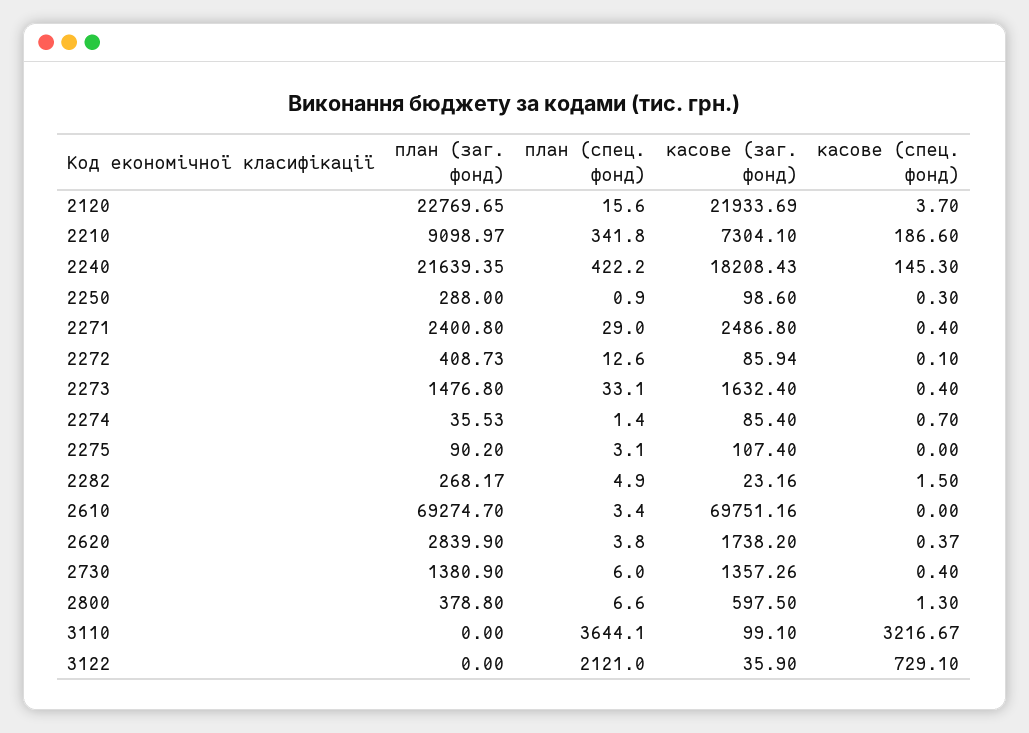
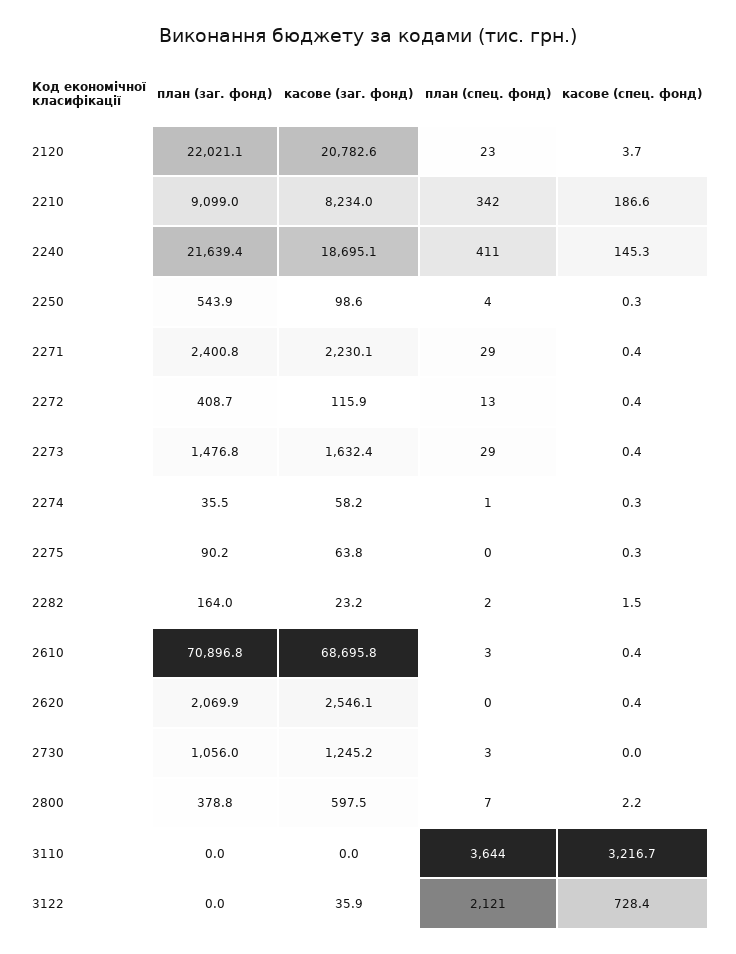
  {
    "план (заг. фонд)": {
-     "2120": 22769.65,
+     "2120": 22021.1,
      "2210": 9098.97,
      "2240": 21639.35,
-     "2250": 288,
+     "2250": 543.9,
      "2271": 2400.8,
      "2272": 408.73,
      "2273": 1476.8,
      "2274": 35.53,
      "2275": 90.2,
-     "2282": 268.17,
+     "2282": 164,
-     "2610": 69274.7,
+     "2610": 70896.8,
-     "2620": 2839.9,
+     "2620": 2069.9,
-     "2730": 1380.9,
+     "2730": 1056,
      "2800": 378.8,
      "3110": 0,
      "3122": 0
    },
    "план (спец. фонд)": {
-     "2120": 15.6,
+     "2120": 23,
      "2210": 341.8,
-     "2240": 422.2,
+     "2240": 411,
-     "2250": 0.9,
+     "2250": 4,
      "2271": 29,
      "2272": 12.6,
-     "2273": 33.1,
+     "2273": 29,
      "2274": 1.4,
-     "2275": 3.1,
+     "2275": 0,
-     "2282": 4.9,
+     "2282": 2,
      "2610": 3.4,
-     "2620": 3.8,
+     "2620": 0,
-     "2730": 6,
+     "2730": 3,
      "2800": 6.6,
      "3110": 3644.1,
      "3122": 2121
    },
    "касове (заг. фонд)": {
-     "2120": 21933.69,
+     "2120": 20782.6,
-     "2210": 7304.1,
+     "2210": 8234,
-     "2240": 18208.43,
+     "2240": 18695.1,
      "2250": 98.6,
-     "2271": 2486.8,
+     "2271": 2230.1,
-     "2272": 85.94,
+     "2272": 115.9,
      "2273": 1632.4,
-     "2274": 85.4,
+     "2274": 58.2,
-     "2275": 107.4,
+     "2275": 63.8,
      "2282": 23.16,
-     "2610": 69751.16,
+     "2610": 68695.8,
-     "2620": 1738.2,
+     "2620": 2546.1,
-     "2730": 1357.26,
+     "2730": 1245.2,
      "2800": 597.5,
-     "3110": 99.1,
+     "3110": 0,
      "3122": 35.9
    },
    "касове (спец. фонд)": {
      "2120": 3.7,
      "2210": 186.6,
      "2240": 145.3,
      "2250": 0.3,
      "2271": 0.4,
-     "2272": 0.1,
+     "2272": 0.4,
      "2273": 0.4,
-     "2274": 0.7,
+     "2274": 0.3,
-     "2275": 0,
+     "2275": 0.3,
      "2282": 1.5,
-     "2610": 0,
+     "2610": 0.4,
      "2620": 0.37,
-     "2730": 0.4,
+     "2730": 0,
-     "2800": 1.3,
+     "2800": 2.2,
      "3110": 3216.67,
-     "3122": 729.1
+     "3122": 728.4
    }
  }

